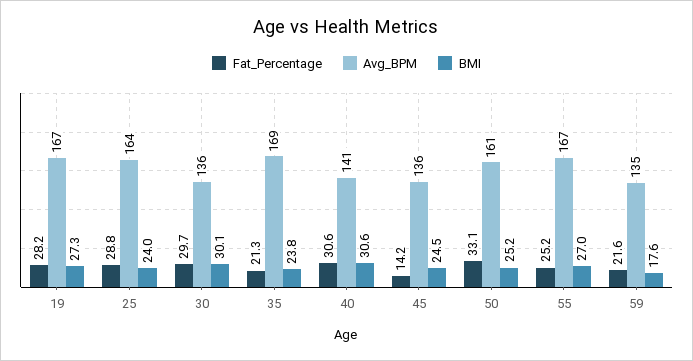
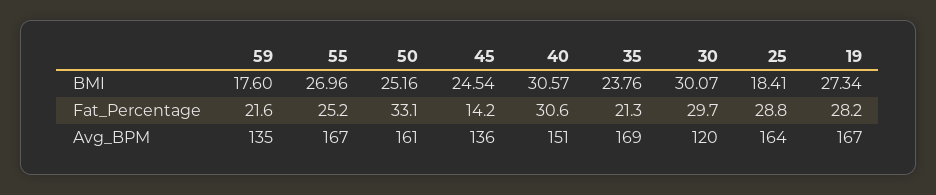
  {
    "Fat_Percentage": {
      "19": 28.2,
      "25": 28.8,
      "30": 29.7,
      "35": 21.3,
      "40": 30.6,
      "45": 14.2,
      "50": 33.1,
      "55": 25.2,
      "59": 21.6
    },
    "Avg_BPM": {
      "19": 167,
      "25": 164,
-     "30": 136,
+     "30": 120,
      "35": 169,
-     "40": 141,
+     "40": 151,
      "45": 136,
      "50": 161,
      "55": 167,
      "59": 135
    },
    "BMI": {
      "19": 27.34,
-     "25": 24,
+     "25": 18.41,
      "30": 30.07,
      "35": 23.76,
      "40": 30.57,
      "45": 24.54,
      "50": 25.16,
      "55": 26.96,
      "59": 17.6
    }
  }

